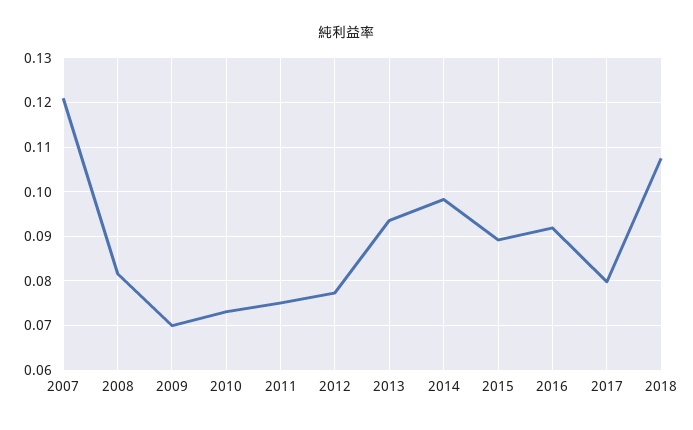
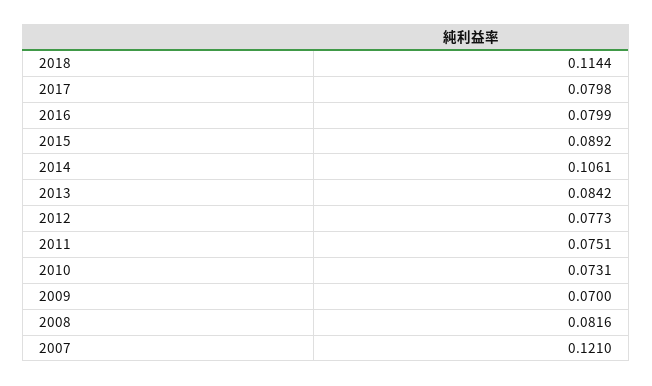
  {
    "2007": 0.121,
    "2008": 0.0816,
    "2009": 0.07,
    "2010": 0.0731,
    "2011": 0.0751,
    "2012": 0.0773,
-   "2013": 0.094,
+   "2013": 0.0842,
-   "2014": 0.098,
+   "2014": 0.1061,
    "2015": 0.0892,
-   "2016": 0.092,
+   "2016": 0.0799,
    "2017": 0.0798,
-   "2018": 0.108
+   "2018": 0.1144
  }

